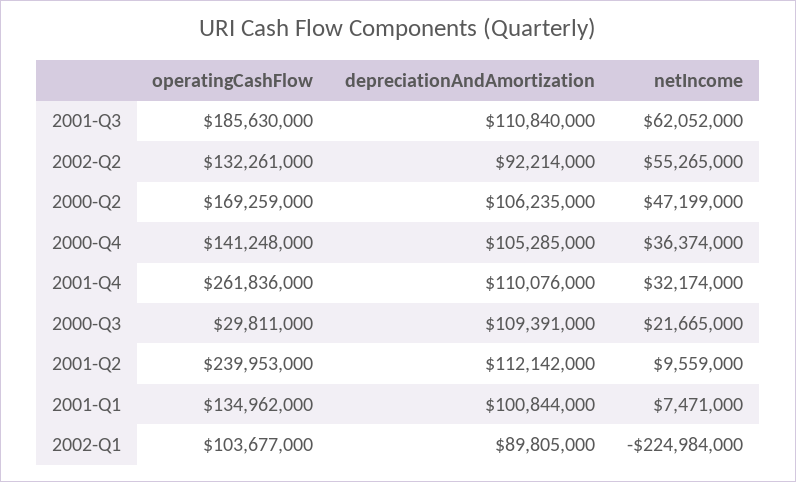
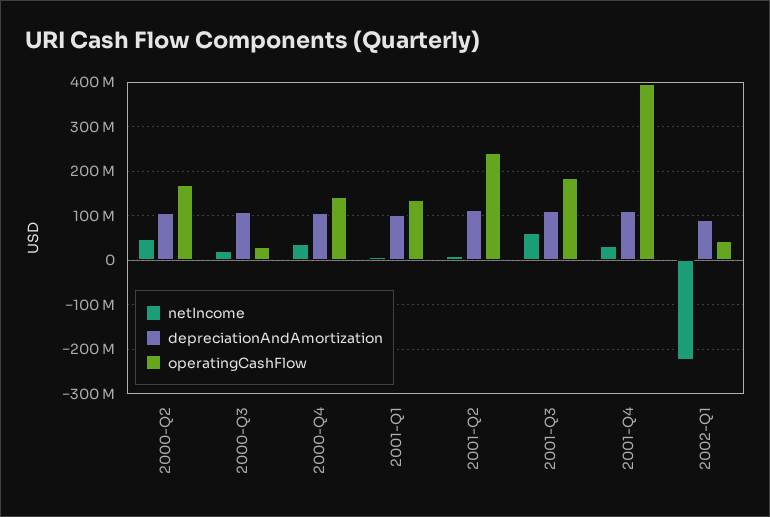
  {
    "operatingCashFlow": {
      "2001-Q3": 185630000,
-     "2002-Q2": 132261000,
      "2000-Q2": 169259000,
      "2000-Q4": 141248000,
-     "2001-Q4": 261836000,
+     "2001-Q4": 400000000,
      "2000-Q3": 29811000,
      "2001-Q2": 239953000,
      "2001-Q1": 134962000,
-     "2002-Q1": 103677000
+     "2002-Q1": 40000000
    },
    "depreciationAndAmortization": {
      "2001-Q3": 110840000,
-     "2002-Q2": 92214000,
      "2000-Q2": 106235000,
      "2000-Q4": 105285000,
      "2001-Q4": 110076000,
      "2000-Q3": 109391000,
      "2001-Q2": 112142000,
      "2001-Q1": 100844000,
      "2002-Q1": 89805000
    },
    "netIncome": {
      "2001-Q3": 62052000,
-     "2002-Q2": 55265000,
      "2000-Q2": 47199000,
      "2000-Q4": 36374000,
      "2001-Q4": 32174000,
      "2000-Q3": 21665000,
      "2001-Q2": 9559000,
      "2001-Q1": 7471000,
      "2002-Q1": -224984000
    }
  }

